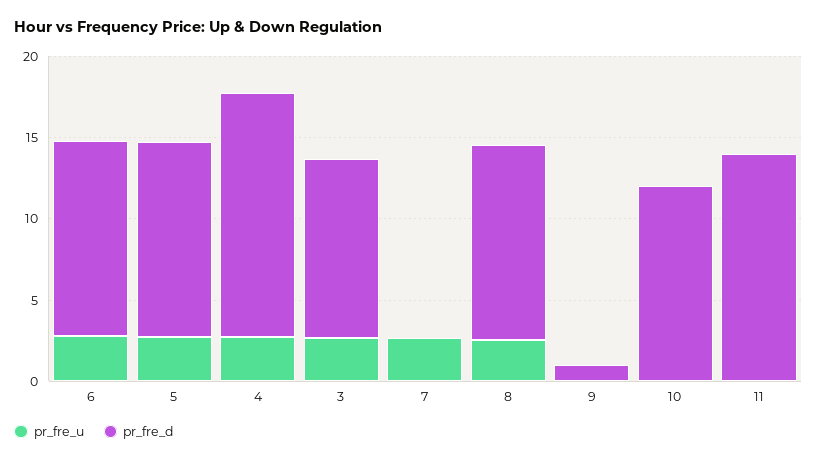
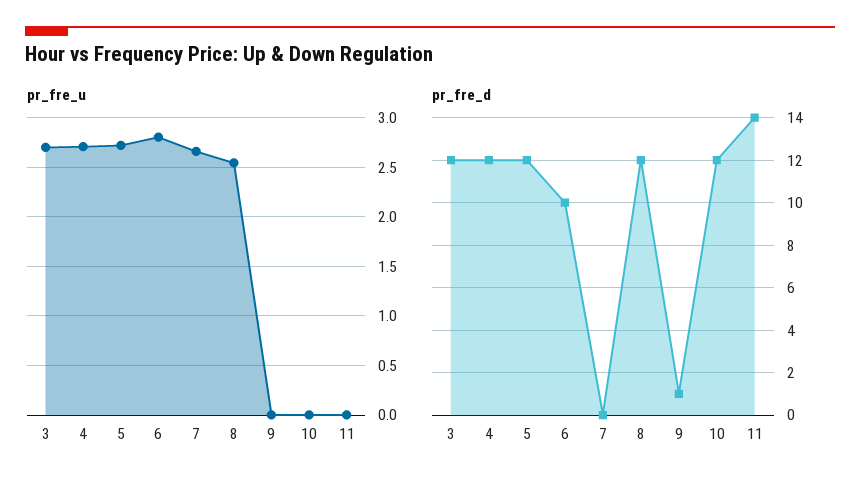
  {
    "pr_fre_u": {
      "6": 2.8,
      "5": 2.7,
      "4": 2.7,
      "3": 2.7,
      "7": 2.7,
      "8": 2.5,
      "9": 0,
      "10": 0,
      "11": 0
    },
    "pr_fre_d": {
-     "6": 12,
+     "6": 10,
      "5": 12,
-     "4": 15,
+     "4": 12,
-     "3": 11,
+     "3": 12,
      "7": 0,
      "8": 12,
      "9": 1,
      "10": 12,
      "11": 14
    }
  }

